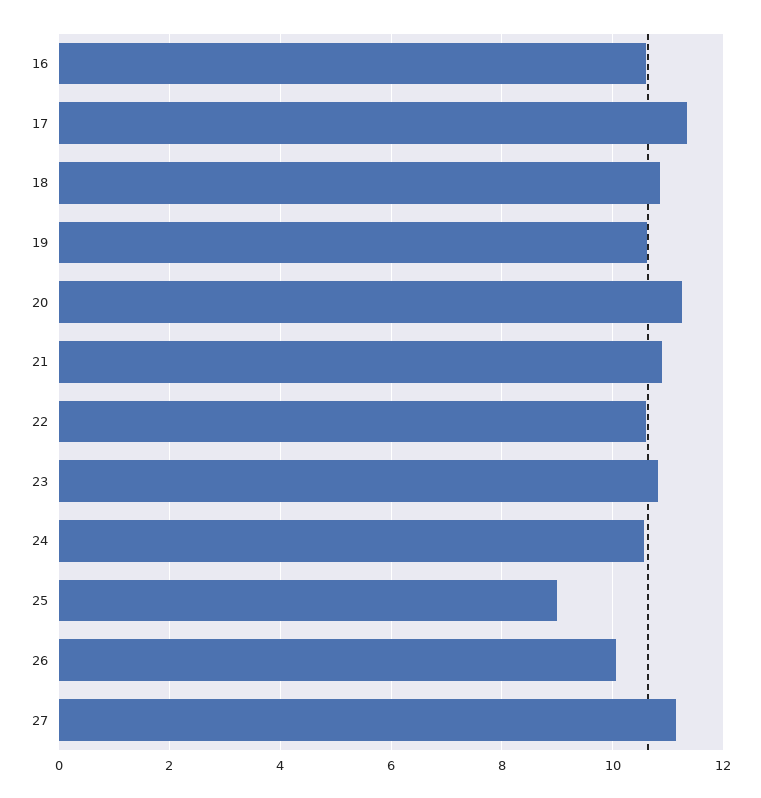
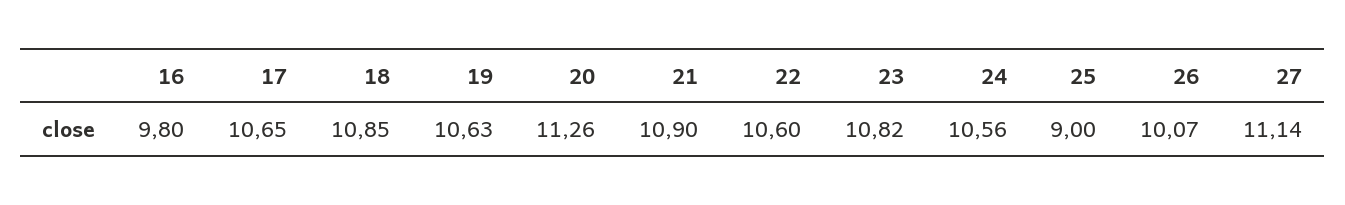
  {
-   "16": 10.6,
+   "16": 9.8,
-   "17": 11.4,
+   "17": 10.65,
    "18": 10.85,
    "19": 10.63,
    "20": 11.26,
    "21": 10.9,
    "22": 10.6,
    "23": 10.82,
    "24": 10.56,
    "25": 9,
    "26": 10.07,
    "27": 11.14
  }

